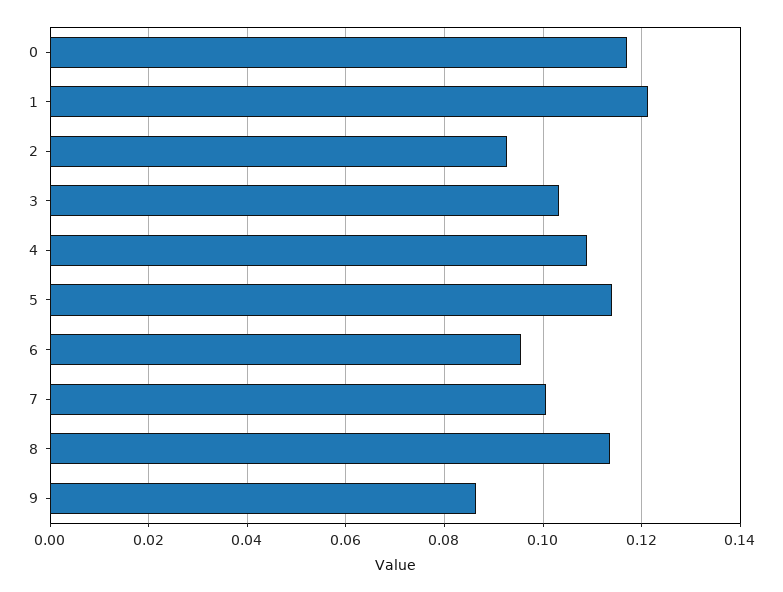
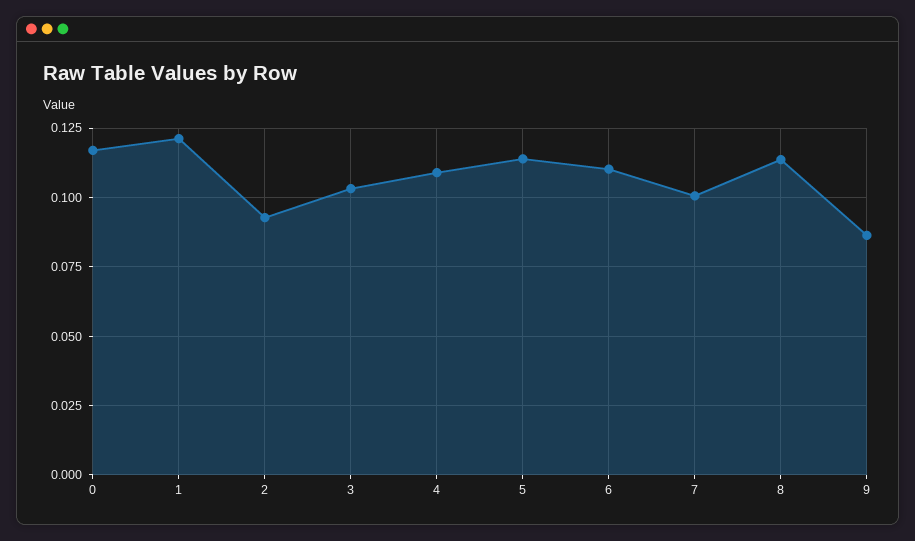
  {
    "0": 0.118,
    "1": 0.122,
    "2": 0.092,
    "3": 0.104,
    "4": 0.108,
    "5": 0.114,
-   "6": 0.096,
+   "6": 0.11,
    "7": 0.1,
    "8": 0.114,
    "9": 0.086
  }

